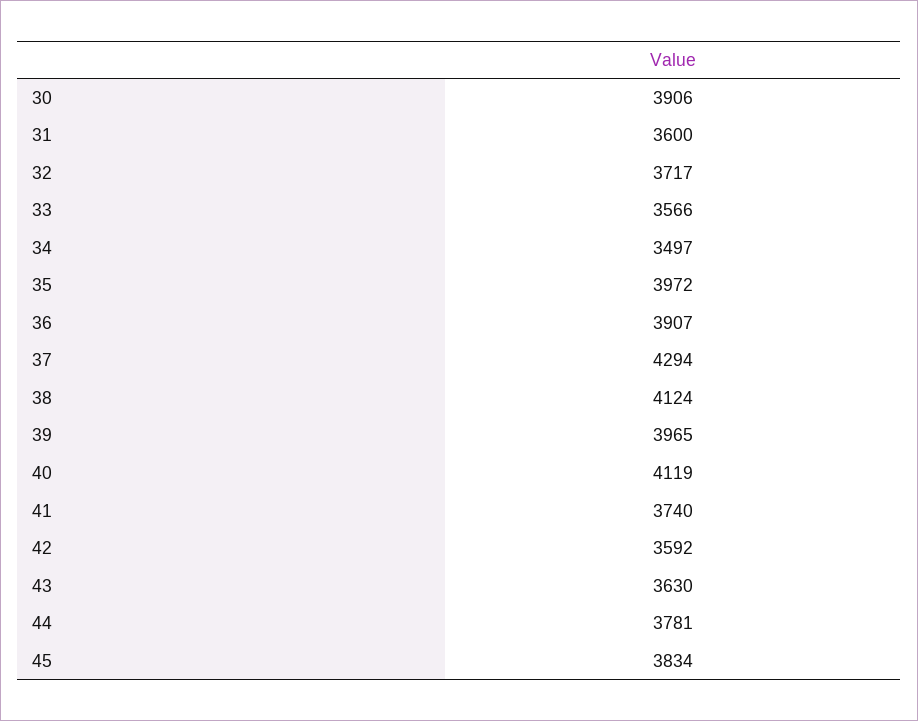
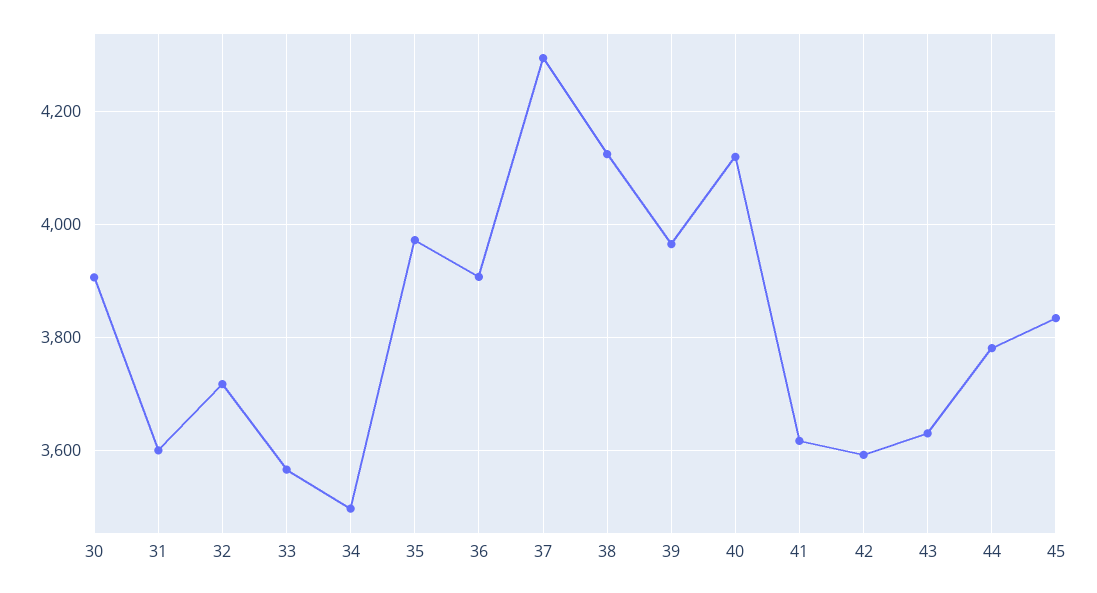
  {
    "30": 3906,
    "31": 3600,
    "32": 3717,
    "33": 3566,
    "34": 3497,
    "35": 3972,
    "36": 3907,
    "37": 4294,
    "38": 4124,
    "39": 3965,
    "40": 4119,
-   "41": 3740,
+   "41": 3620,
    "42": 3592,
    "43": 3630,
    "44": 3781,
    "45": 3834
  }

